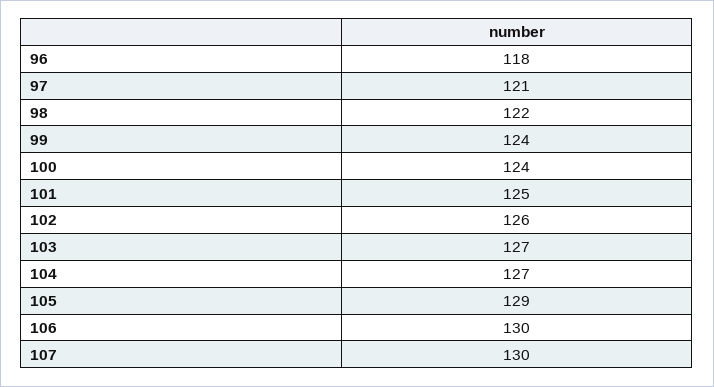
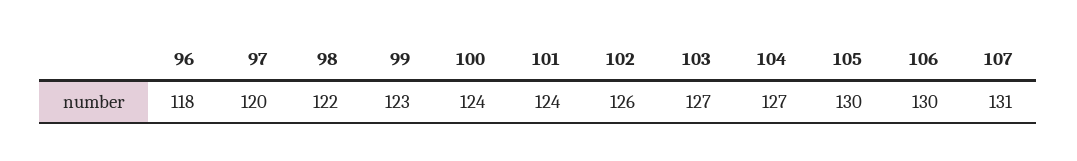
  {
    "96": 118,
-   "97": 121,
+   "97": 120,
    "98": 122,
-   "99": 124,
+   "99": 123,
    "100": 124,
-   "101": 125,
+   "101": 124,
    "102": 126,
    "103": 127,
    "104": 127,
-   "105": 129,
+   "105": 130,
    "106": 130,
-   "107": 130
+   "107": 131
  }

